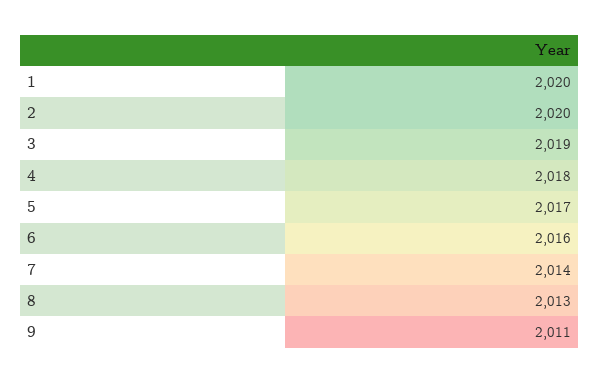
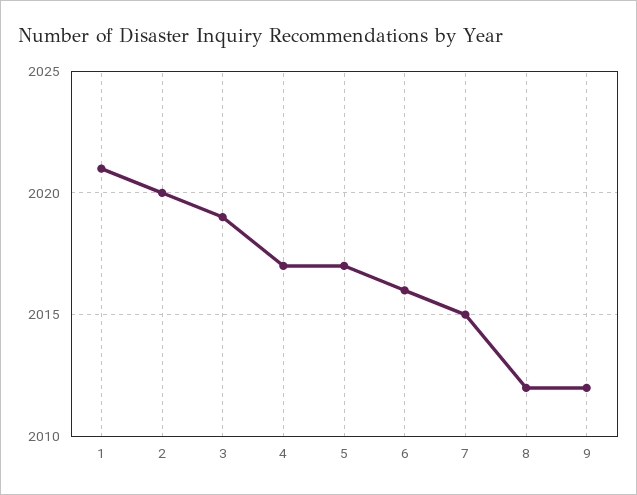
  {
-   "1": 2020,
+   "1": 2021,
    "2": 2020,
    "3": 2019,
-   "4": 2018,
+   "4": 2017,
    "5": 2017,
    "6": 2016,
-   "7": 2014,
+   "7": 2015,
-   "8": 2013,
+   "8": 2012,
-   "9": 2011
+   "9": 2012
  }

